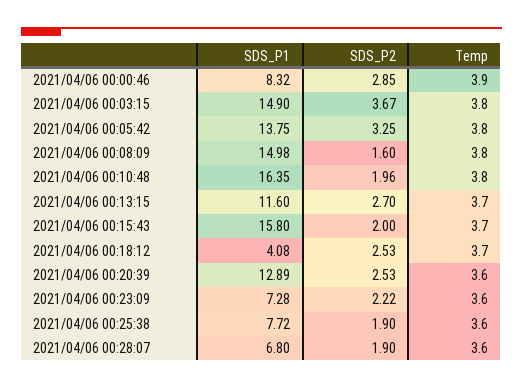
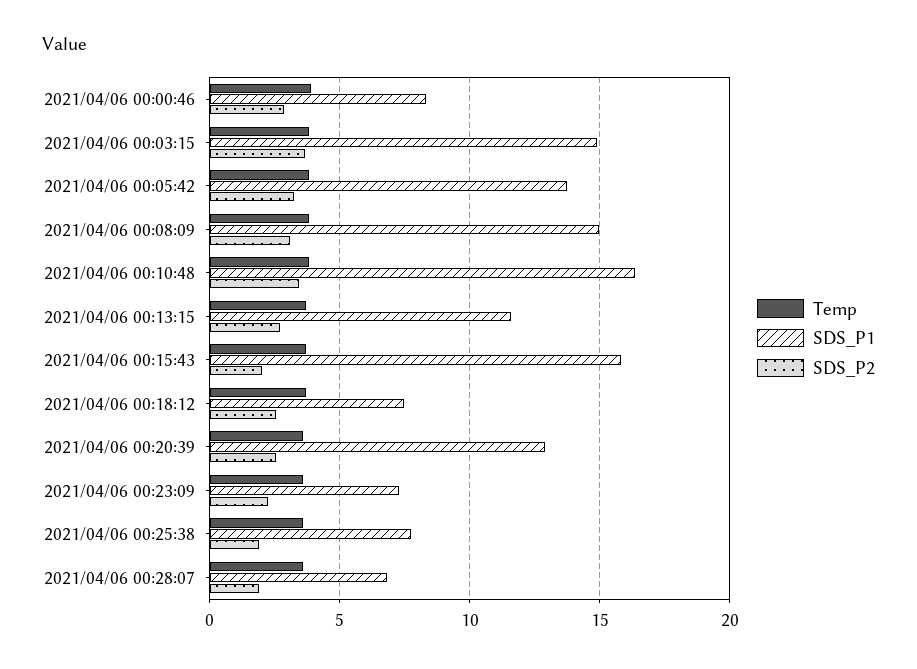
  {
    "SDS_P1": {
      "2021/04/06 00:00:46": 8.32,
      "2021/04/06 00:03:15": 14.9,
      "2021/04/06 00:05:42": 13.75,
      "2021/04/06 00:08:09": 14.98,
      "2021/04/06 00:10:48": 16.35,
      "2021/04/06 00:13:15": 11.6,
      "2021/04/06 00:15:43": 15.8,
-     "2021/04/06 00:18:12": 4.08,
+     "2021/04/06 00:18:12": 7.5,
      "2021/04/06 00:20:39": 12.89,
      "2021/04/06 00:23:09": 7.28,
      "2021/04/06 00:25:38": 7.72,
      "2021/04/06 00:28:07": 6.8
    },
    "SDS_P2": {
      "2021/04/06 00:00:46": 2.85,
      "2021/04/06 00:03:15": 3.67,
      "2021/04/06 00:05:42": 3.25,
-     "2021/04/06 00:08:09": 1.6,
+     "2021/04/06 00:08:09": 3,
-     "2021/04/06 00:10:48": 1.96,
+     "2021/04/06 00:10:48": 3.5,
      "2021/04/06 00:13:15": 2.7,
      "2021/04/06 00:15:43": 2,
      "2021/04/06 00:18:12": 2.53,
      "2021/04/06 00:20:39": 2.53,
      "2021/04/06 00:23:09": 2.22,
      "2021/04/06 00:25:38": 1.9,
      "2021/04/06 00:28:07": 1.9
    },
    "Temp": {
      "2021/04/06 00:00:46": 3.9,
      "2021/04/06 00:03:15": 3.8,
      "2021/04/06 00:05:42": 3.8,
      "2021/04/06 00:08:09": 3.8,
      "2021/04/06 00:10:48": 3.8,
      "2021/04/06 00:13:15": 3.7,
      "2021/04/06 00:15:43": 3.7,
      "2021/04/06 00:18:12": 3.7,
      "2021/04/06 00:20:39": 3.6,
      "2021/04/06 00:23:09": 3.6,
      "2021/04/06 00:25:38": 3.6,
      "2021/04/06 00:28:07": 3.6
    }
  }

